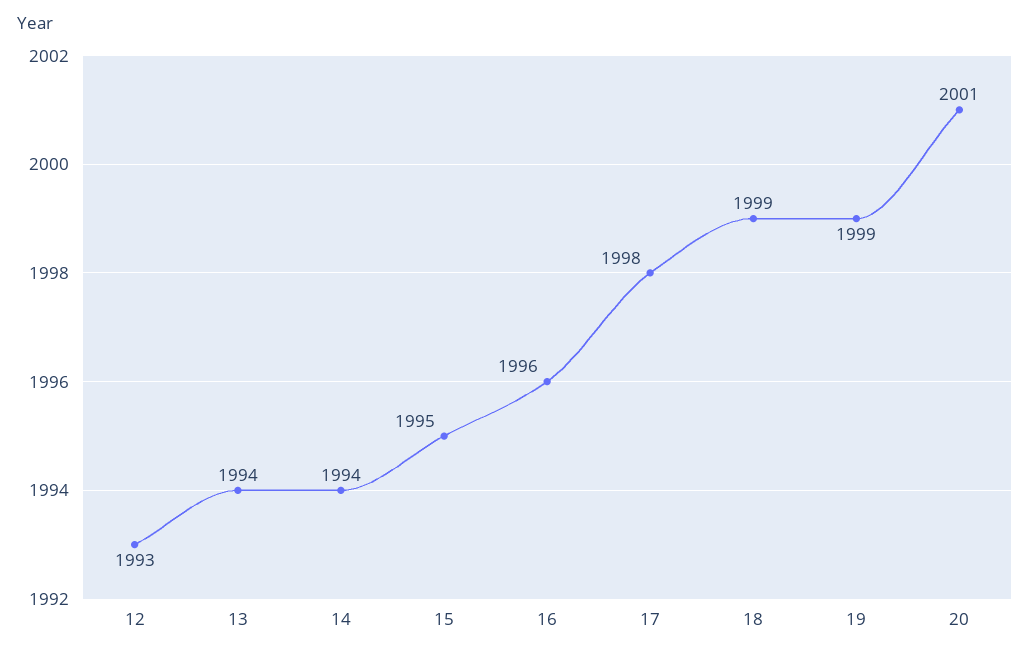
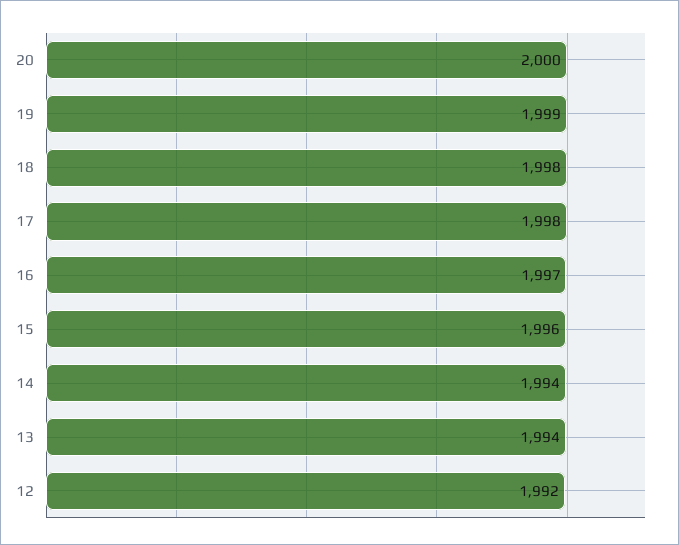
  {
-   "12": 1993,
+   "12": 1992,
    "13": 1994,
    "14": 1994,
-   "15": 1995,
+   "15": 1996,
-   "16": 1996,
+   "16": 1997,
    "17": 1998,
-   "18": 1999,
+   "18": 1998,
    "19": 1999,
-   "20": 2001
+   "20": 2000
  }

